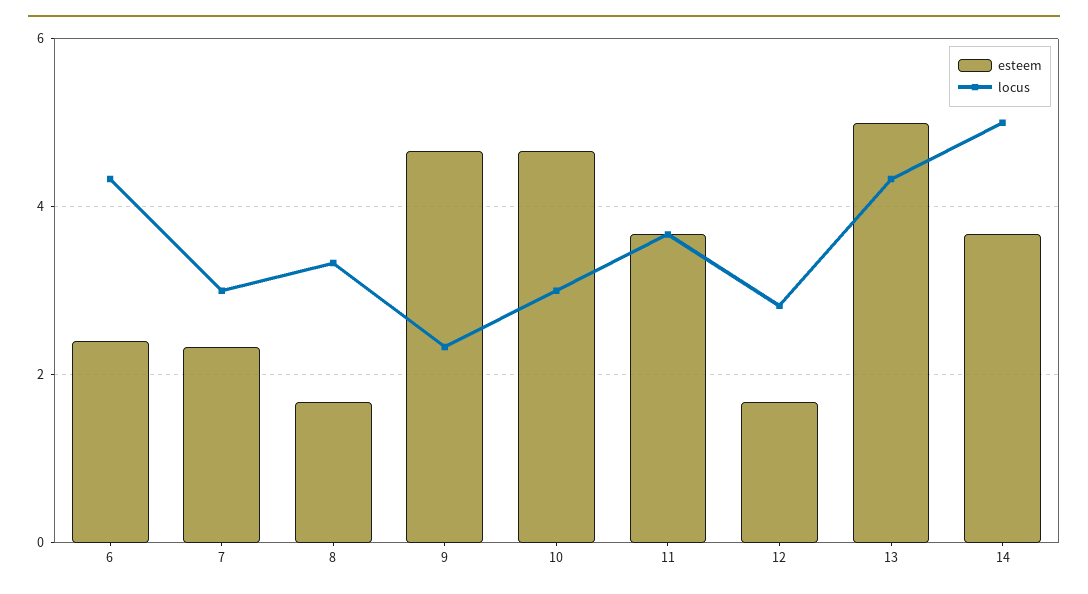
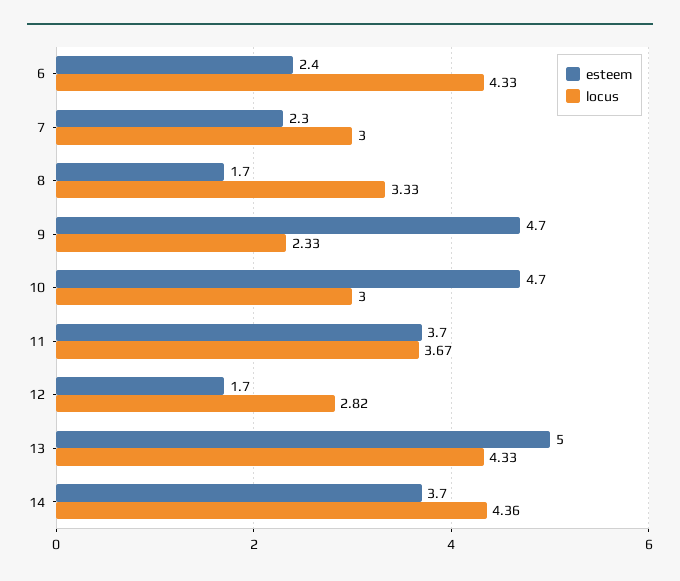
  {
    "esteem": {
      "6": 2.4,
      "7": 2.3,
      "8": 1.7,
      "9": 4.7,
      "10": 4.7,
      "11": 3.7,
      "12": 1.7,
      "13": 5,
      "14": 3.7
    },
    "locus": {
      "6": 4.33,
      "7": 3,
      "8": 3.33,
      "9": 2.33,
      "10": 3,
      "11": 3.67,
      "12": 2.82,
      "13": 4.33,
-     "14": 5
+     "14": 4.36
    }
  }

